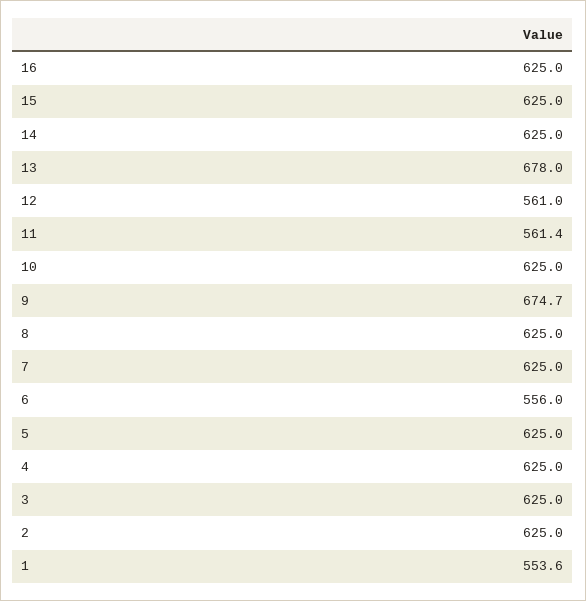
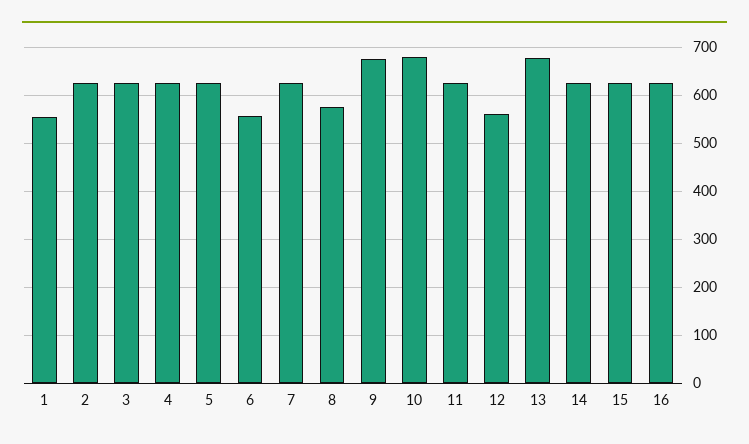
  {
    "16": 625,
    "15": 625,
    "14": 625,
    "13": 678,
    "12": 561,
-   "11": 561.4,
+   "11": 620,
-   "10": 625,
+   "10": 680,
    "9": 674.7,
-   "8": 625,
+   "8": 580,
    "7": 625,
    "6": 556,
    "5": 625,
    "4": 625,
    "3": 625,
    "2": 625,
    "1": 553.6
  }

